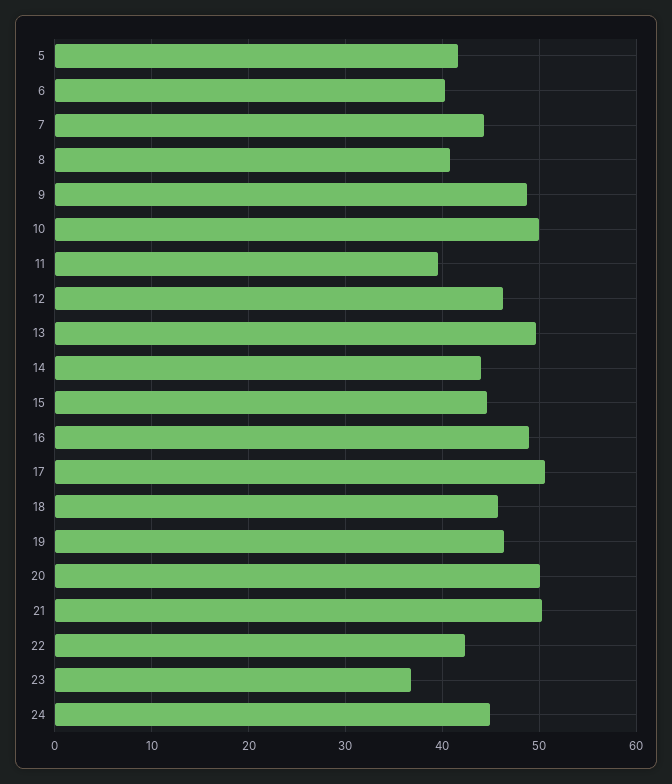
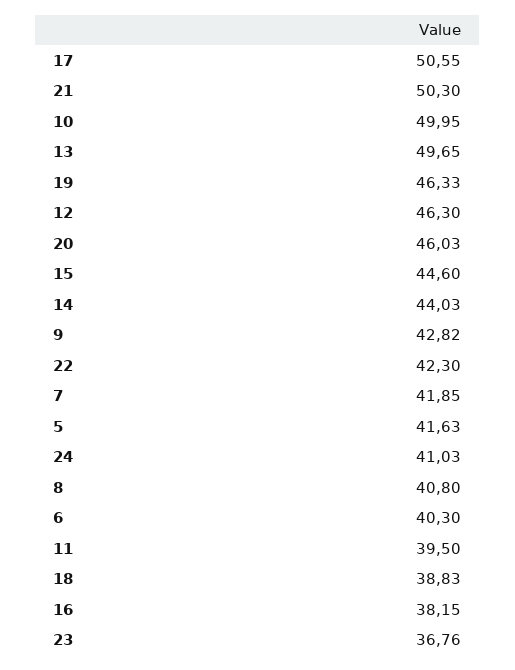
  {
    "5": 41.63,
    "6": 40.3,
-   "7": 44,
+   "7": 41.85,
    "8": 40.8,
-   "9": 49,
+   "9": 42.82,
    "10": 49.95,
    "11": 39.5,
    "12": 46.3,
    "13": 49.65,
    "14": 44.03,
    "15": 44.6,
-   "16": 49,
+   "16": 38.15,
    "17": 50.55,
-   "18": 46,
+   "18": 38.83,
    "19": 46.33,
-   "20": 50,
+   "20": 46.03,
    "21": 50.3,
    "22": 42.3,
    "23": 36.76,
-   "24": 45
+   "24": 41.03
  }

